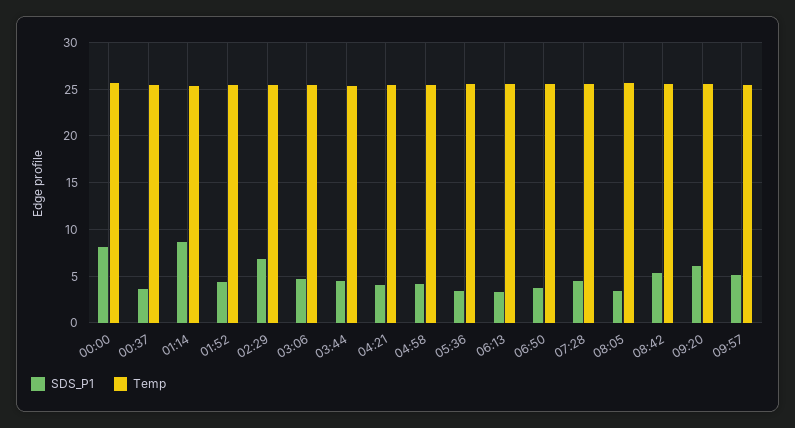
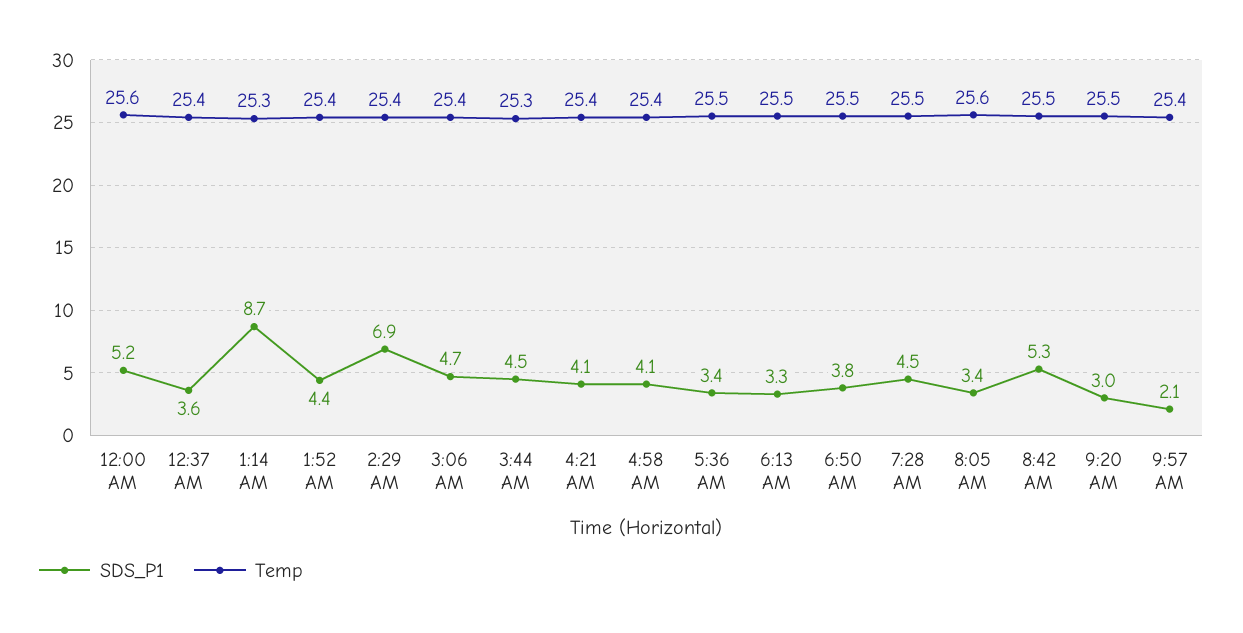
  {
    "SDS_P1": {
-     "00:00": 8,
+     "00:00": 5.2,
      "00:37": 3.6,
      "01:14": 8.7,
      "01:52": 4.4,
      "02:29": 6.9,
      "03:06": 4.7,
      "03:44": 4.5,
      "04:21": 4.1,
      "04:58": 4.1,
      "05:36": 3.4,
      "06:13": 3.3,
      "06:50": 3.8,
      "07:28": 4.5,
      "08:05": 3.4,
      "08:42": 5.3,
-     "09:20": 6,
+     "09:20": 3,
-     "09:57": 5
+     "09:57": 2.1
    },
    "Temp": {
      "00:00": 25.6,
      "00:37": 25.4,
      "01:14": 25.3,
      "01:52": 25.4,
      "02:29": 25.4,
      "03:06": 25.4,
      "03:44": 25.3,
      "04:21": 25.4,
      "04:58": 25.4,
      "05:36": 25.5,
      "06:13": 25.5,
      "06:50": 25.5,
      "07:28": 25.5,
      "08:05": 25.6,
      "08:42": 25.5,
      "09:20": 25.5,
      "09:57": 25.4
    }
  }

